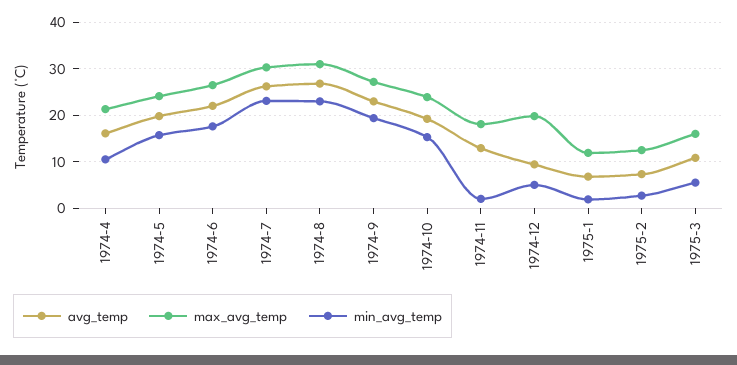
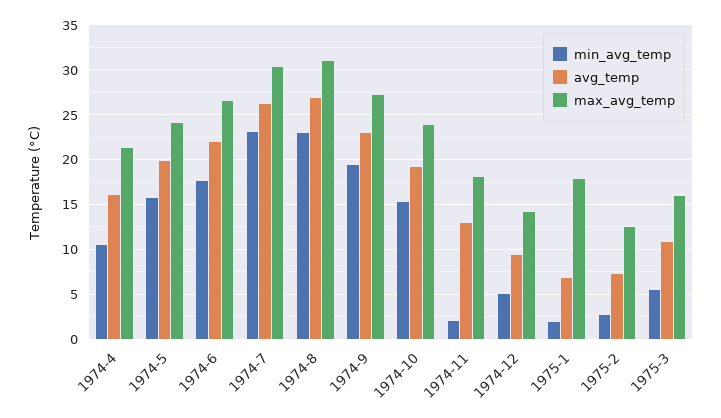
  {
    "avg_temp": {
      "1974-4": 16,
      "1974-5": 20,
      "1974-6": 22,
      "1974-7": 26,
      "1974-8": 27,
      "1974-9": 23,
      "1974-10": 19,
      "1974-11": 13,
      "1974-12": 9,
      "1975-1": 7,
      "1975-2": 7,
      "1975-3": 11
    },
    "max_avg_temp": {
      "1974-4": 21,
      "1974-5": 24,
      "1974-6": 27,
      "1974-7": 30,
      "1974-8": 31,
      "1974-9": 27,
      "1974-10": 24,
      "1974-11": 18,
-     "1974-12": 20,
+     "1974-12": 14,
-     "1975-1": 12,
+     "1975-1": 18,
      "1975-2": 13,
      "1975-3": 16
    },
    "min_avg_temp": {
      "1974-4": 11,
      "1974-5": 16,
      "1974-6": 18,
      "1974-7": 23,
      "1974-8": 23,
      "1974-9": 19,
      "1974-10": 15,
      "1974-11": 2,
      "1974-12": 5,
      "1975-1": 2,
      "1975-2": 3,
      "1975-3": 6
    }
  }

